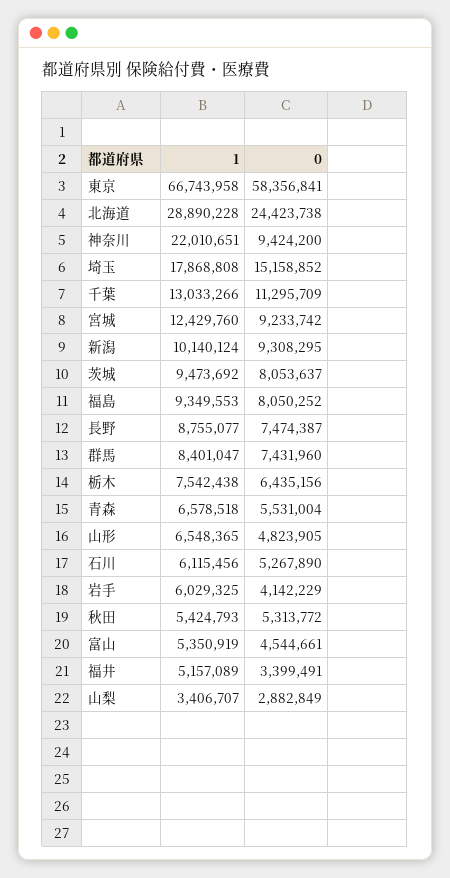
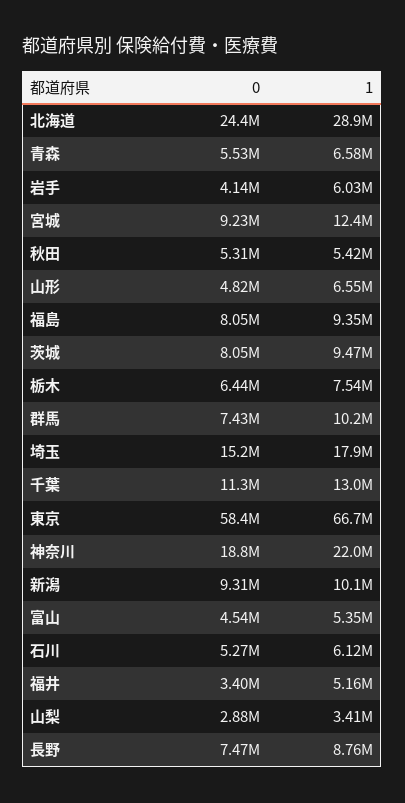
  {
    "1": {
      "東京": 66743958,
      "北海道": 28890228,
      "神奈川": 22010651,
      "埼玉": 17868808,
      "千葉": 13033266,
      "宮城": 12429760,
      "新潟": 10140124,
      "茨城": 9473692,
      "福島": 9349553,
      "長野": 8755077,
-     "群馬": 8401047,
+     "群馬": 10200000,
      "栃木": 7542438,
      "青森": 6578518,
      "山形": 6548365,
      "石川": 6115456,
      "岩手": 6029325,
      "秋田": 5424793,
      "富山": 5350919,
      "福井": 5157089,
      "山梨": 3406707
    },
    "0": {
      "東京": 58356841,
      "北海道": 24423738,
-     "神奈川": 9424200,
+     "神奈川": 18800000,
      "埼玉": 15158852,
      "千葉": 11295709,
      "宮城": 9233742,
      "新潟": 9308295,
      "茨城": 8053637,
      "福島": 8050252,
      "長野": 7474387,
      "群馬": 7431960,
      "栃木": 6435156,
      "青森": 5531004,
      "山形": 4823905,
      "石川": 5267890,
      "岩手": 4142229,
      "秋田": 5313772,
      "富山": 4544661,
      "福井": 3399491,
      "山梨": 2882849
    }
  }

